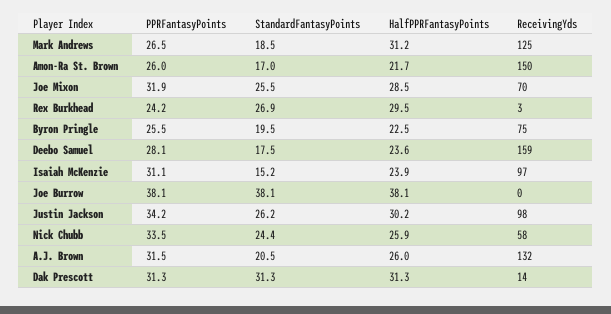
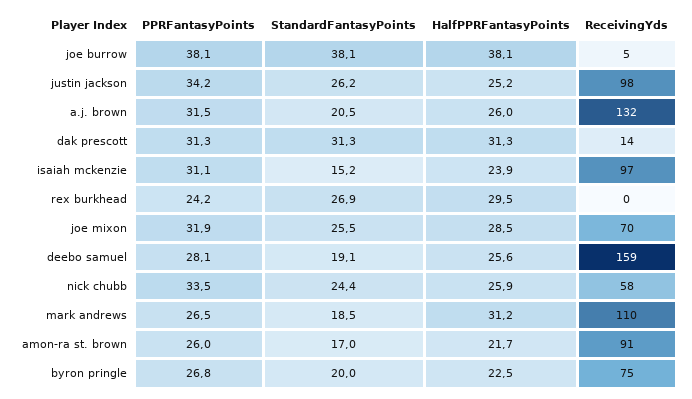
  {
    "PPRFantasyPoints": {
      "Mark Andrews": 26.5,
      "Amon-Ra St. Brown": 26,
      "Joe Mixon": 31.9,
      "Rex Burkhead": 24.2,
-     "Byron Pringle": 25.5,
+     "Byron Pringle": 26.8,
      "Deebo Samuel": 28.1,
      "Isaiah McKenzie": 31.1,
      "Joe Burrow": 38.1,
      "Justin Jackson": 34.2,
      "Nick Chubb": 33.5,
      "A.J. Brown": 31.5,
      "Dak Prescott": 31.3
    },
    "StandardFantasyPoints": {
      "Mark Andrews": 18.5,
      "Amon-Ra St. Brown": 17,
      "Joe Mixon": 25.5,
      "Rex Burkhead": 26.9,
-     "Byron Pringle": 19.5,
+     "Byron Pringle": 20,
-     "Deebo Samuel": 17.5,
+     "Deebo Samuel": 19.1,
      "Isaiah McKenzie": 15.2,
      "Joe Burrow": 38.1,
      "Justin Jackson": 26.2,
      "Nick Chubb": 24.4,
      "A.J. Brown": 20.5,
      "Dak Prescott": 31.3
    },
    "HalfPPRFantasyPoints": {
      "Mark Andrews": 31.2,
      "Amon-Ra St. Brown": 21.7,
      "Joe Mixon": 28.5,
      "Rex Burkhead": 29.5,
      "Byron Pringle": 22.5,
-     "Deebo Samuel": 23.6,
+     "Deebo Samuel": 25.6,
      "Isaiah McKenzie": 23.9,
      "Joe Burrow": 38.1,
-     "Justin Jackson": 30.2,
+     "Justin Jackson": 25.2,
      "Nick Chubb": 25.9,
      "A.J. Brown": 26,
      "Dak Prescott": 31.3
    },
    "ReceivingYds": {
-     "Mark Andrews": 125,
+     "Mark Andrews": 110,
-     "Amon-Ra St. Brown": 150,
+     "Amon-Ra St. Brown": 91,
      "Joe Mixon": 70,
-     "Rex Burkhead": 3,
+     "Rex Burkhead": 0,
      "Byron Pringle": 75,
      "Deebo Samuel": 159,
      "Isaiah McKenzie": 97,
-     "Joe Burrow": 0,
+     "Joe Burrow": 5,
      "Justin Jackson": 98,
      "Nick Chubb": 58,
      "A.J. Brown": 132,
      "Dak Prescott": 14
    }
  }

